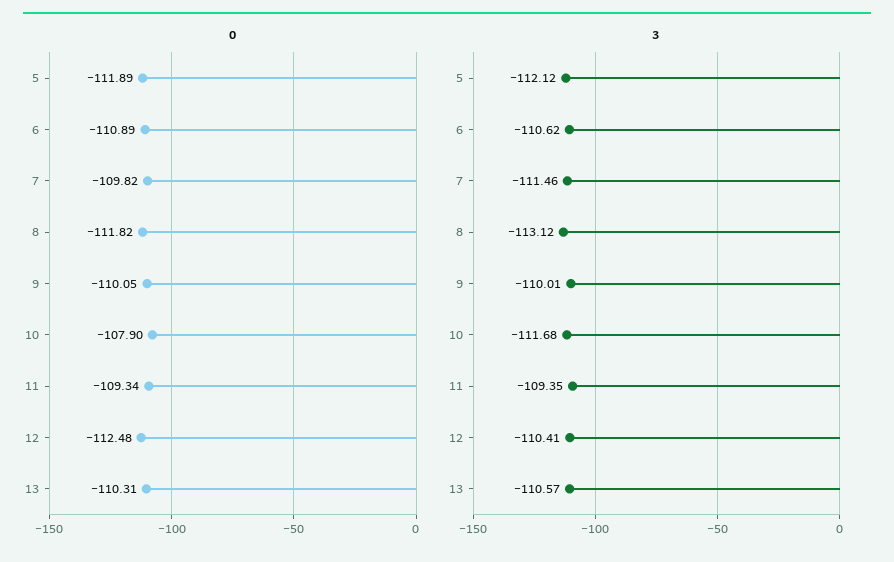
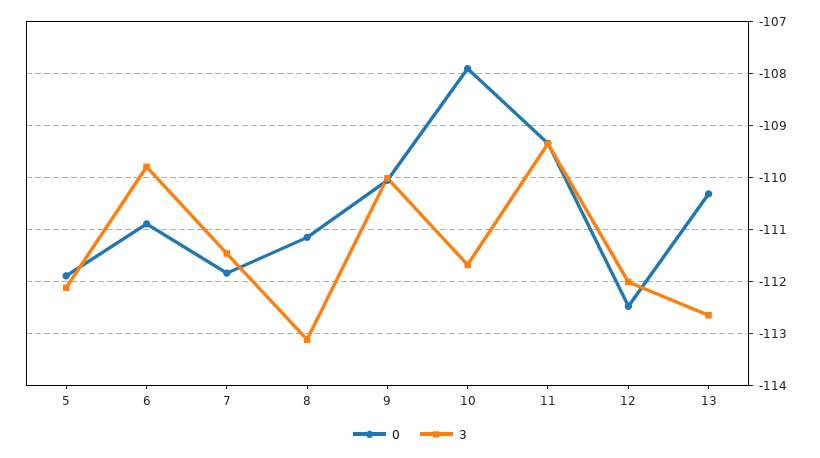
  {
    "0": {
      "5": -111.89,
      "6": -110.89,
-     "7": -109.82,
+     "7": -111.8,
-     "8": -111.82,
+     "8": -111.2,
      "9": -110.05,
      "10": -107.9,
      "11": -109.34,
      "12": -112.48,
      "13": -110.31
    },
    "3": {
      "5": -112.12,
-     "6": -110.62,
+     "6": -109.8,
      "7": -111.46,
      "8": -113.12,
      "9": -110.01,
      "10": -111.68,
      "11": -109.35,
-     "12": -110.41,
+     "12": -112,
-     "13": -110.57
+     "13": -112.6
    }
  }

